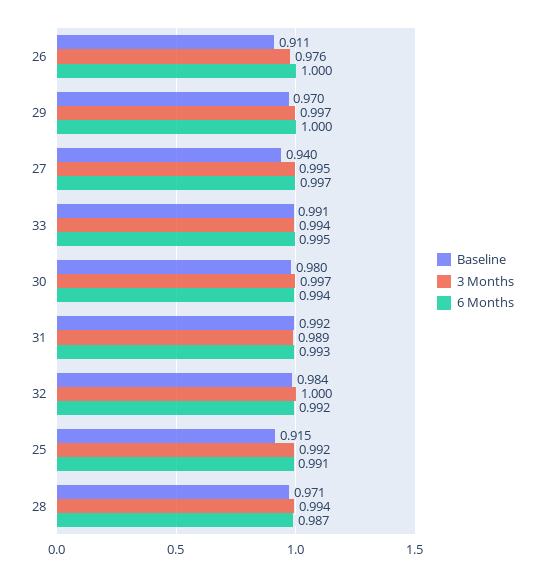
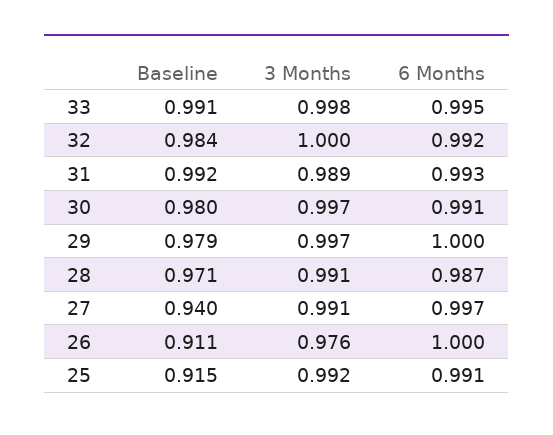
  {
    "Baseline": {
      "26": 0.911,
-     "29": 0.97,
+     "29": 0.979,
      "27": 0.94,
      "33": 0.991,
      "30": 0.98,
      "31": 0.992,
      "32": 0.984,
      "25": 0.915,
      "28": 0.971
    },
    "3 Months": {
      "26": 0.976,
      "29": 0.997,
-     "27": 0.995,
+     "27": 0.991,
-     "33": 0.994,
+     "33": 0.998,
      "30": 0.997,
      "31": 0.989,
      "32": 1,
      "25": 0.992,
-     "28": 0.994
+     "28": 0.991
    },
    "6 Months": {
      "26": 1,
      "29": 1,
      "27": 0.997,
      "33": 0.995,
-     "30": 0.994,
+     "30": 0.991,
      "31": 0.993,
      "32": 0.992,
      "25": 0.991,
      "28": 0.987
    }
  }

